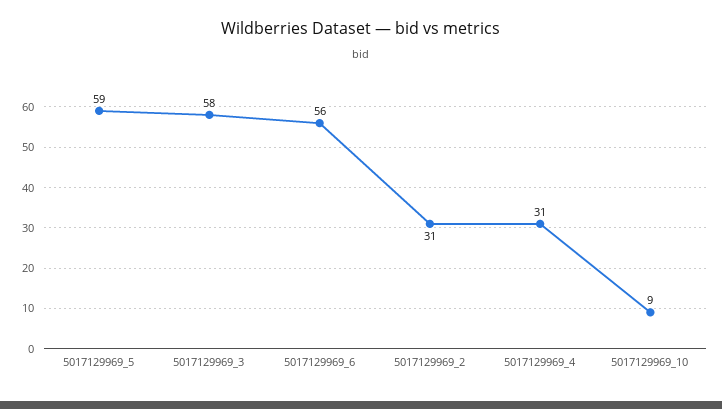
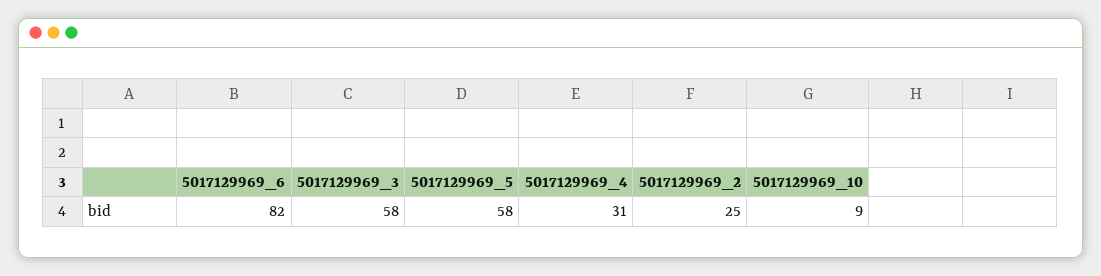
  {
-   "5017129969_5": 59,
+   "5017129969_5": 58,
    "5017129969_3": 58,
-   "5017129969_6": 56,
+   "5017129969_6": 82,
-   "5017129969_2": 31,
+   "5017129969_2": 25,
    "5017129969_4": 31,
    "5017129969_10": 9
  }

